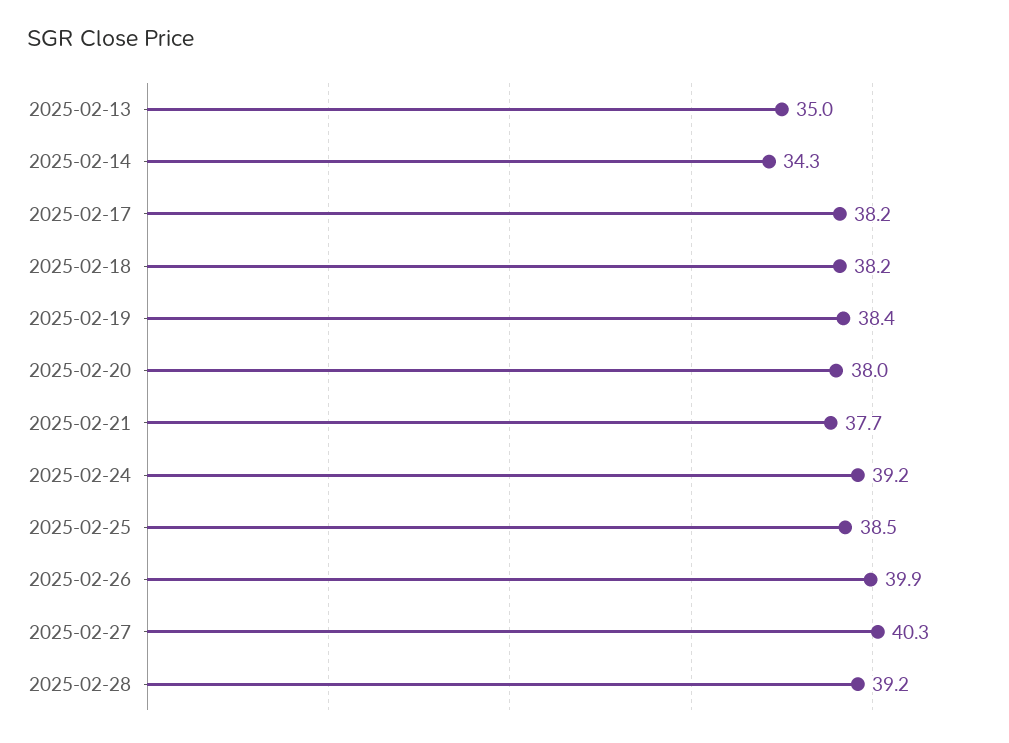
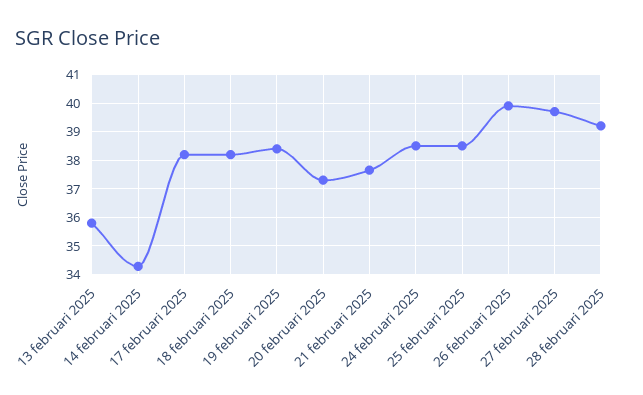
  {
-   "2025-02-13": 35,
+   "2025-02-13": 35.75,
    "2025-02-14": 34.3,
    "2025-02-17": 38.2,
    "2025-02-18": 38.2,
    "2025-02-19": 38.4,
-   "2025-02-20": 38,
+   "2025-02-20": 37.25,
    "2025-02-21": 37.7,
-   "2025-02-24": 39.2,
+   "2025-02-24": 38.5,
    "2025-02-25": 38.5,
    "2025-02-26": 39.9,
-   "2025-02-27": 40.3,
+   "2025-02-27": 39.75,
    "2025-02-28": 39.2
  }

